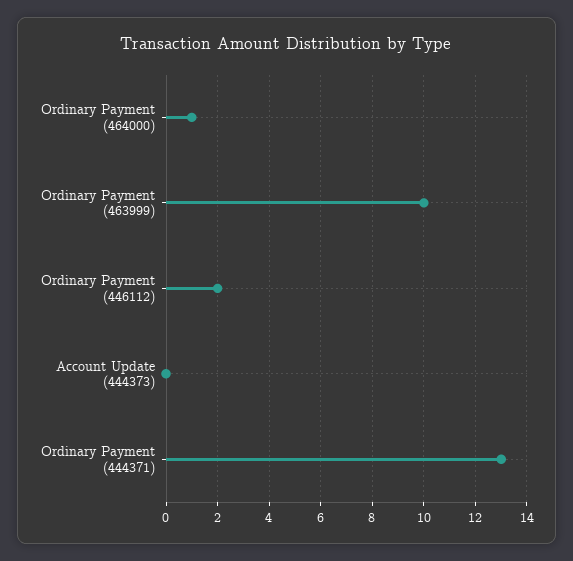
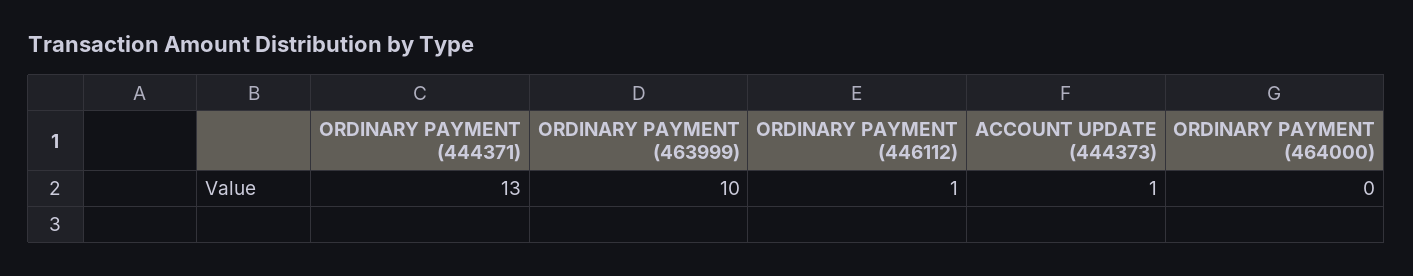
  {
-   "Ordinary Payment (464000)": 1,
+   "Ordinary Payment (464000)": 0,
    "Ordinary Payment (463999)": 10,
-   "Ordinary Payment (446112)": 2,
+   "Ordinary Payment (446112)": 1,
-   "Account Update (444373)": 0,
+   "Account Update (444373)": 1,
    "Ordinary Payment (444371)": 13
  }

